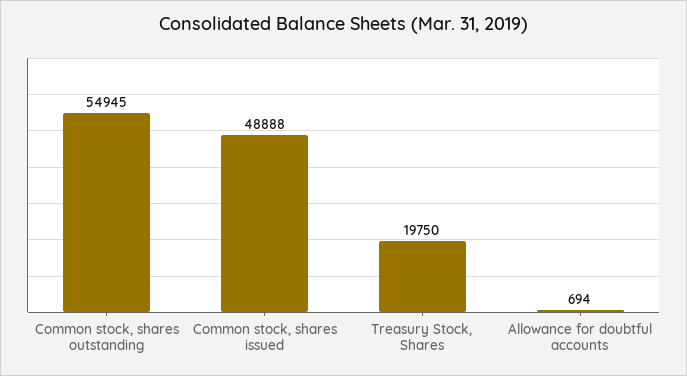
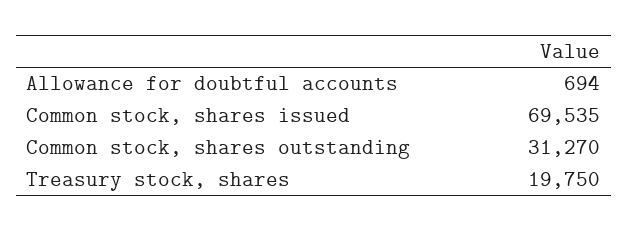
  {
-   "Common stock, shares outstanding": 54945,
+   "Common stock, shares outstanding": 31270,
-   "Common stock, shares issued": 48888,
+   "Common stock, shares issued": 69535,
    "Treasury Stock, Shares": 19750,
    "Allowance for doubtful accounts": 694
  }

